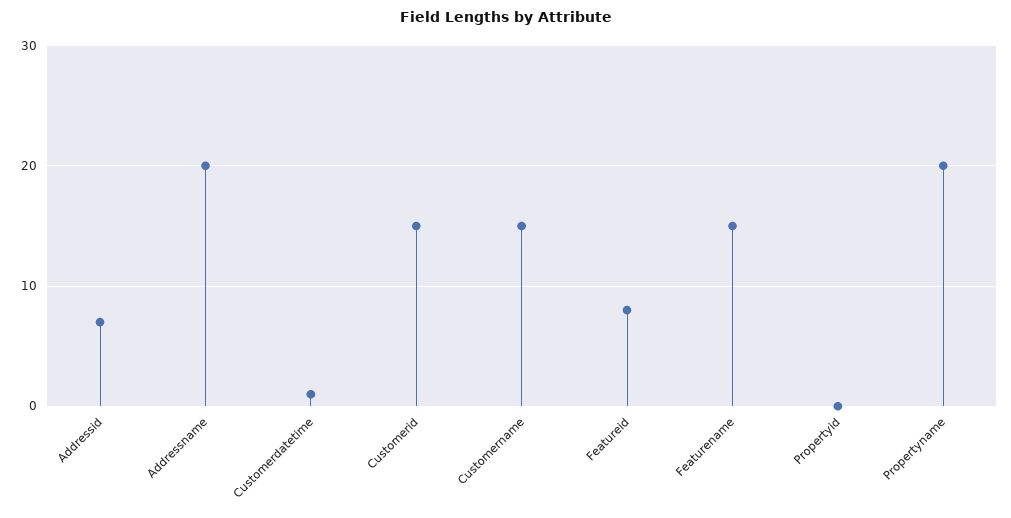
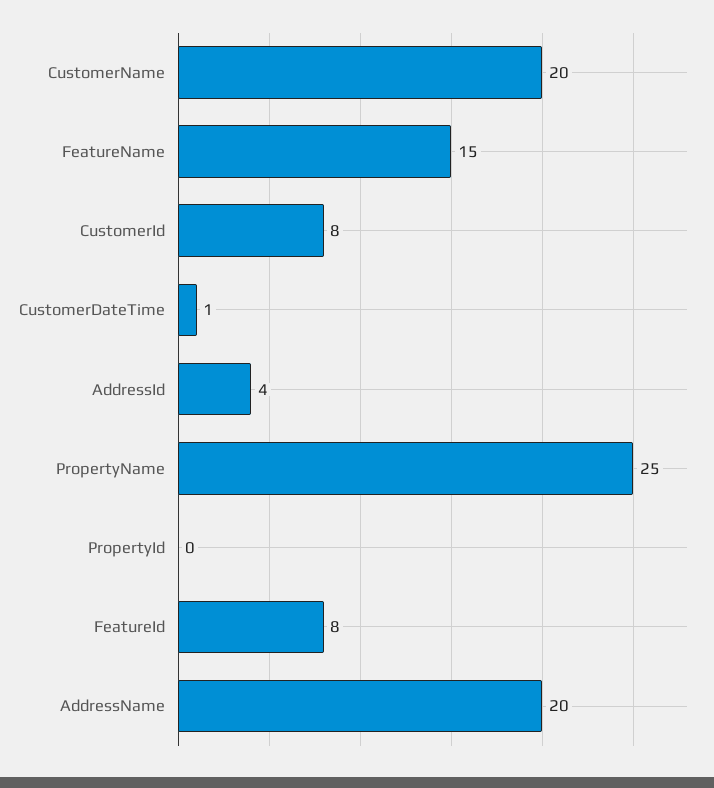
  {
-   "Addressid": 7,
+   "Addressid": 4,
    "Addressname": 20,
    "Customerdatetime": 1,
-   "Customerid": 15,
+   "Customerid": 8,
-   "Customername": 15,
+   "Customername": 20,
    "Featureid": 8,
    "Featurename": 15,
    "Propertyid": 0,
-   "Propertyname": 20
+   "Propertyname": 25
  }

